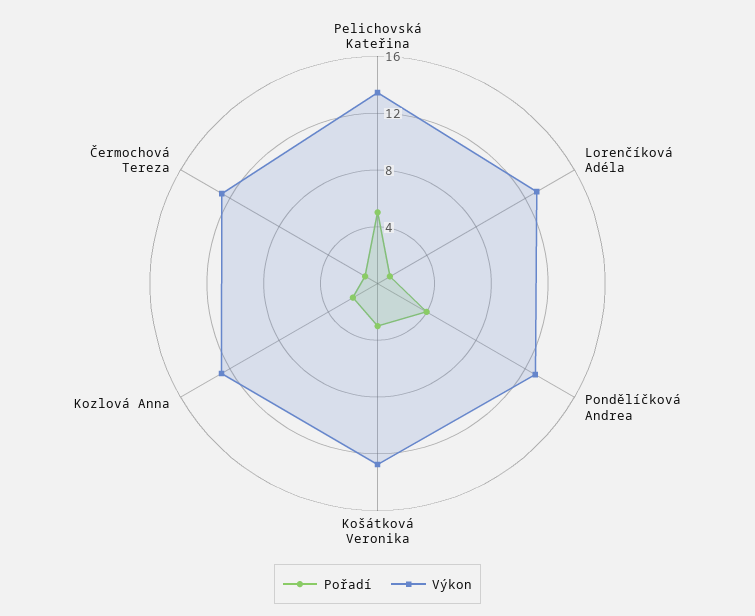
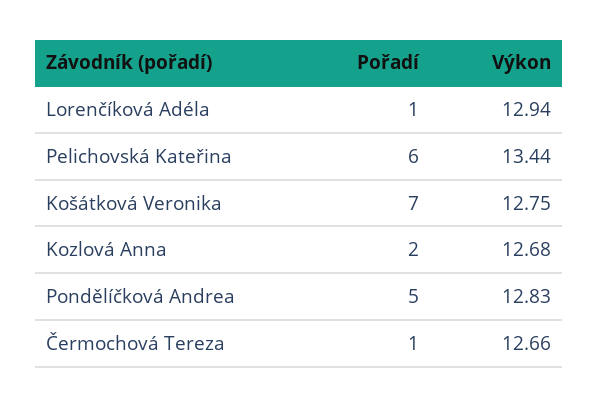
  {
    "Pořadí": {
-     "Pelichovská Kateřina": 5,
+     "Pelichovská Kateřina": 6,
      "Lorenčíková Adéla": 1,
-     "Pondělíčková Andrea": 4,
+     "Pondělíčková Andrea": 5,
-     "Košátková Veronika": 3,
+     "Košátková Veronika": 7,
      "Kozlová Anna": 2,
      "Čermochová Tereza": 1
    },
    "Výkon": {
      "Pelichovská Kateřina": 13.44,
      "Lorenčíková Adéla": 12.94,
      "Pondělíčková Andrea": 12.83,
      "Košátková Veronika": 12.75,
      "Kozlová Anna": 12.68,
      "Čermochová Tereza": 12.66
    }
  }

